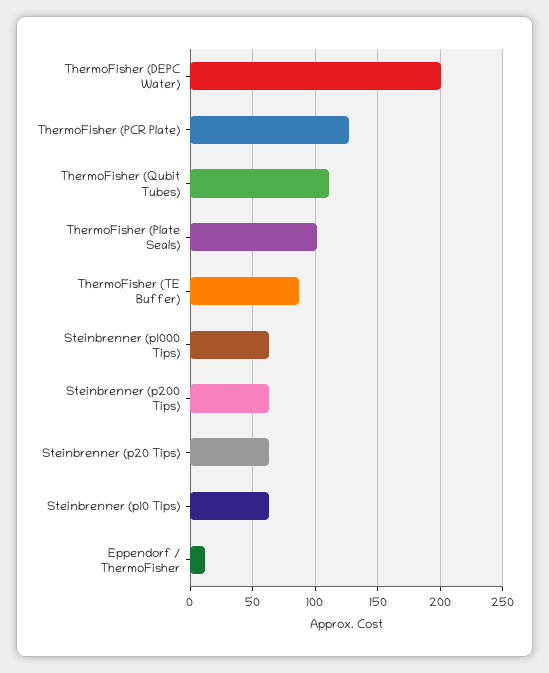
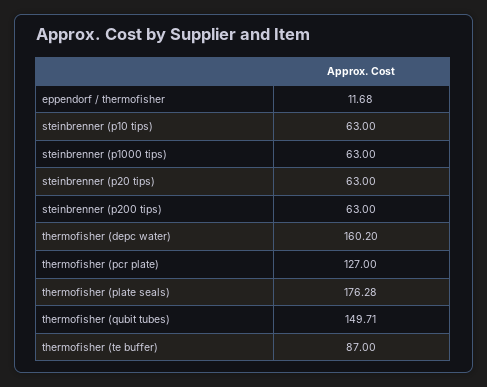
  {
-   "ThermoFisher (DEPC Water)": 200,
+   "ThermoFisher (DEPC Water)": 160.2,
    "ThermoFisher (PCR Plate)": 127,
-   "ThermoFisher (Qubit Tubes)": 110,
+   "ThermoFisher (Qubit Tubes)": 149.71,
-   "ThermoFisher (Plate Seals)": 100,
+   "ThermoFisher (Plate Seals)": 176.28,
    "ThermoFisher (TE Buffer)": 87,
    "Steinbrenner (p1000 Tips)": 63,
    "Steinbrenner (p200 Tips)": 63,
    "Steinbrenner (p20 Tips)": 63,
    "Steinbrenner (p10 Tips)": 63,
    "Eppendorf / ThermoFisher": 11.68
  }

